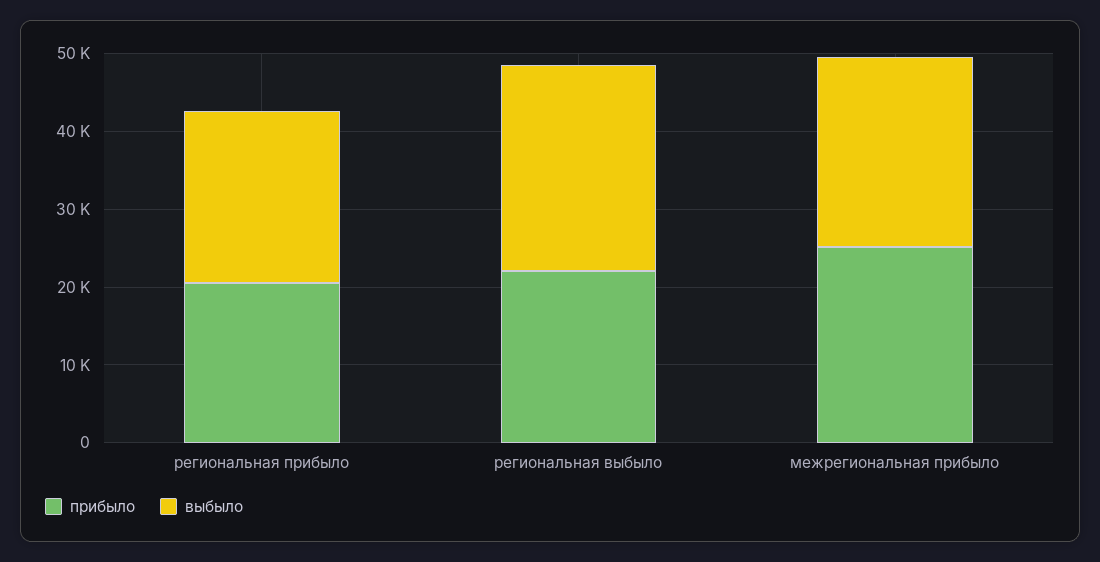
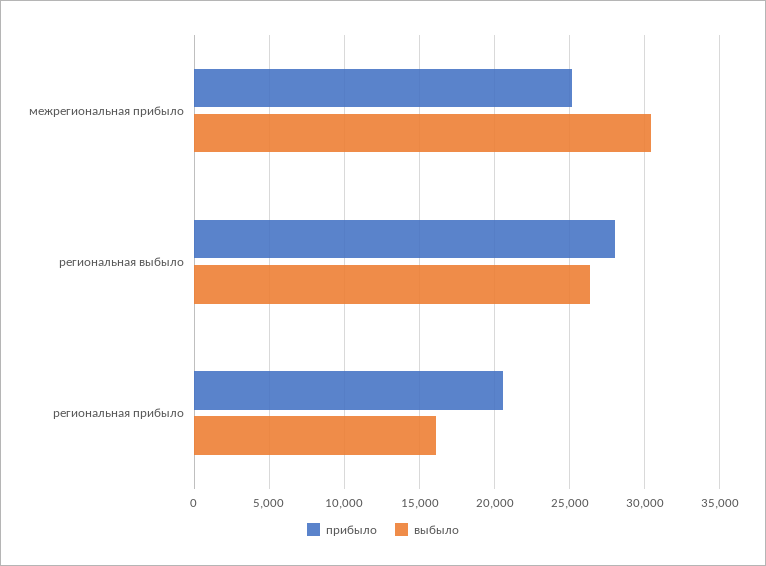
  {
    "прибыло": {
      "региональная прибыло": 20500,
-     "региональная выбыло": 22000,
+     "региональная выбыло": 28000,
      "межрегиональная прибыло": 25000
    },
    "выбыло": {
-     "региональная прибыло": 22000,
+     "региональная прибыло": 16000,
      "региональная выбыло": 26500,
-     "межрегиональная прибыло": 24000
+     "межрегиональная прибыло": 30500
    }
  }

